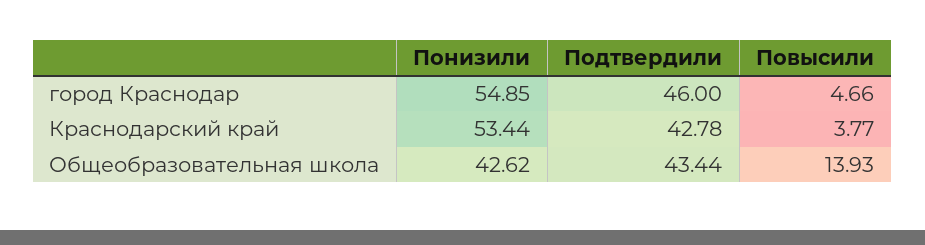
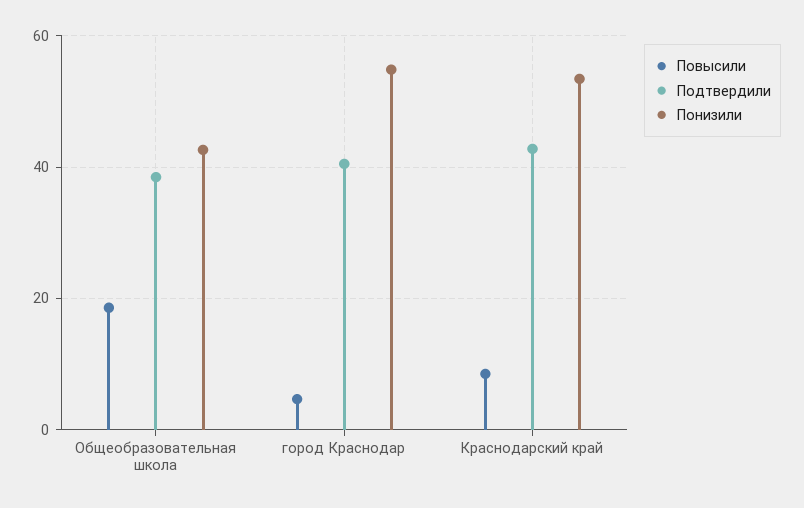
  {
    "Понизили": {
      "город Краснодар": 54.85,
      "Краснодарский край": 53.44,
      "Общеобразовательная школа": 42.62
    },
    "Подтвердили": {
-     "город Краснодар": 46,
+     "город Краснодар": 40,
      "Краснодарский край": 42.78,
-     "Общеобразовательная школа": 43.44
+     "Общеобразовательная школа": 38
    },
    "Повысили": {
      "город Краснодар": 4.66,
-     "Краснодарский край": 3.77,
+     "Краснодарский край": 8,
-     "Общеобразовательная школа": 13.93
+     "Общеобразовательная школа": 18
    }
  }

